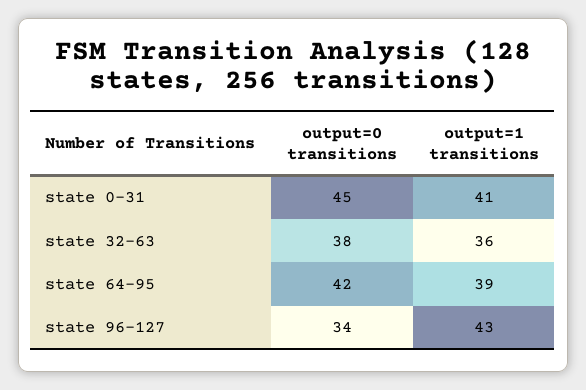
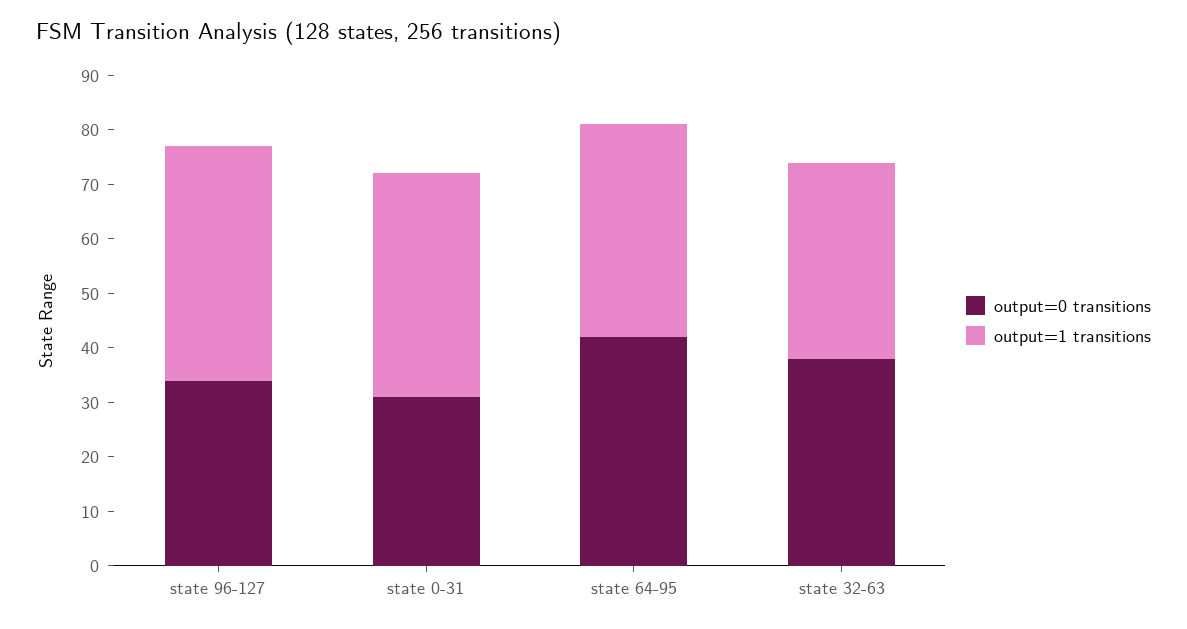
  {
    "output=0 transitions": {
-     "state 0-31": 45,
+     "state 0-31": 30,
      "state 32-63": 38,
      "state 64-95": 42,
      "state 96-127": 34
    },
    "output=1 transitions": {
      "state 0-31": 41,
      "state 32-63": 36,
      "state 64-95": 39,
      "state 96-127": 43
    }
  }

